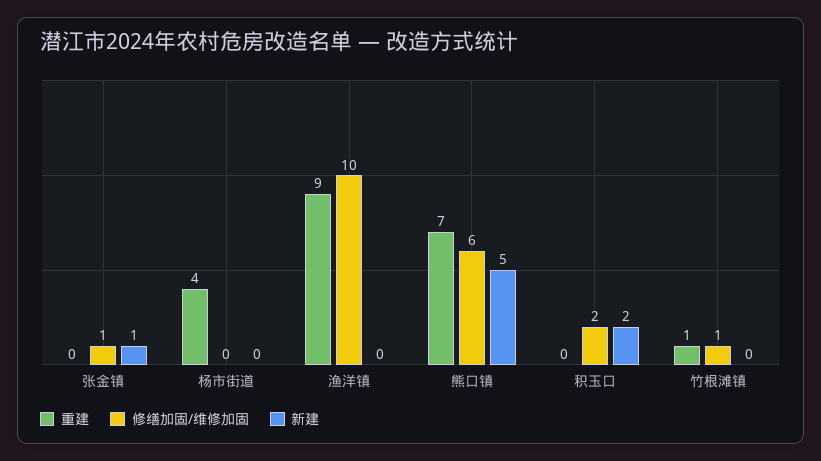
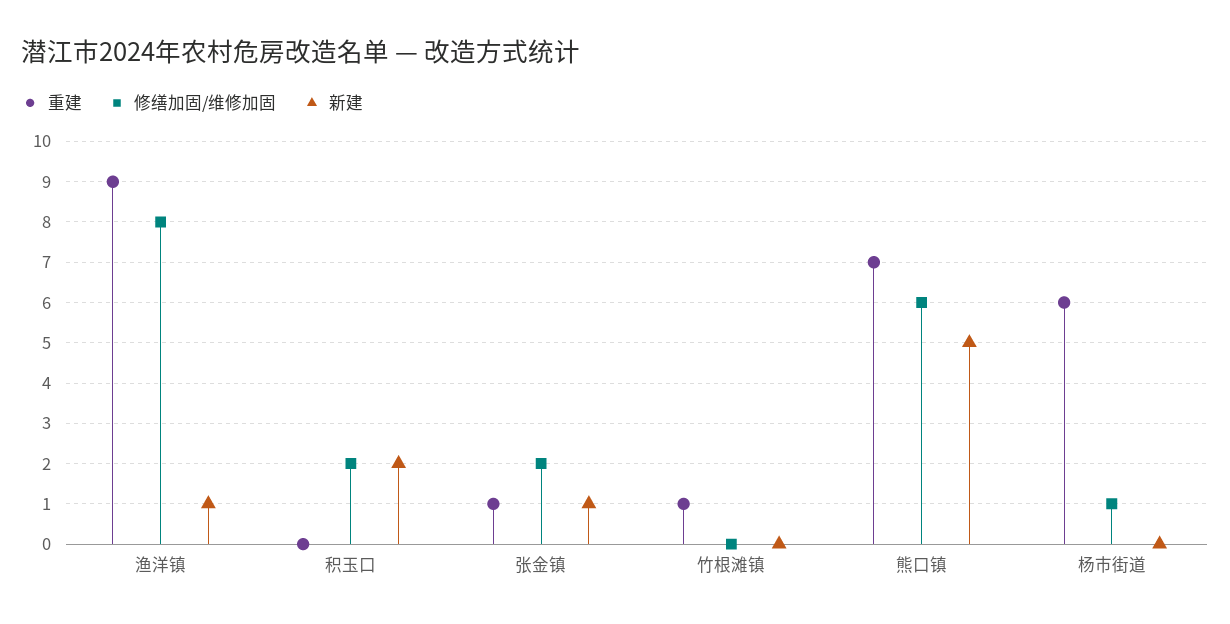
  {
    "重建": {
-     "张金镇": 0,
+     "张金镇": 1,
-     "杨市街道": 4,
+     "杨市街道": 6,
      "渔洋镇": 9,
      "熊口镇": 7,
      "积玉口": 0,
      "竹根滩镇": 1
    },
    "修缮加固/维修加固": {
-     "张金镇": 1,
+     "张金镇": 2,
-     "杨市街道": 0,
+     "杨市街道": 1,
-     "渔洋镇": 10,
+     "渔洋镇": 8,
      "熊口镇": 6,
      "积玉口": 2,
-     "竹根滩镇": 1
+     "竹根滩镇": 0
    },
    "新建": {
      "张金镇": 1,
      "杨市街道": 0,
-     "渔洋镇": 0,
+     "渔洋镇": 1,
      "熊口镇": 5,
      "积玉口": 2,
      "竹根滩镇": 0
    }
  }

